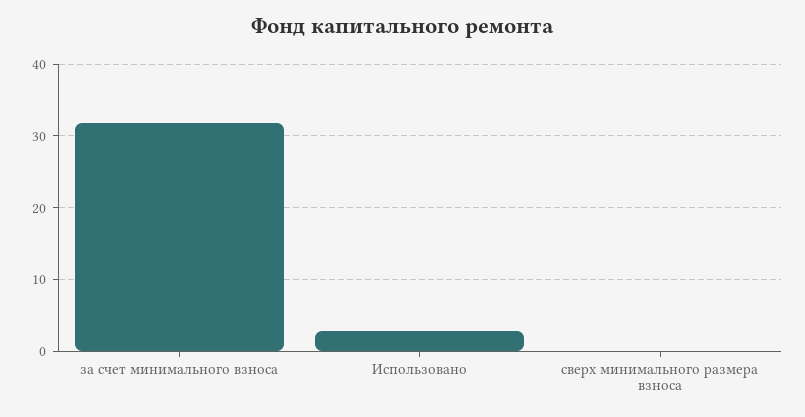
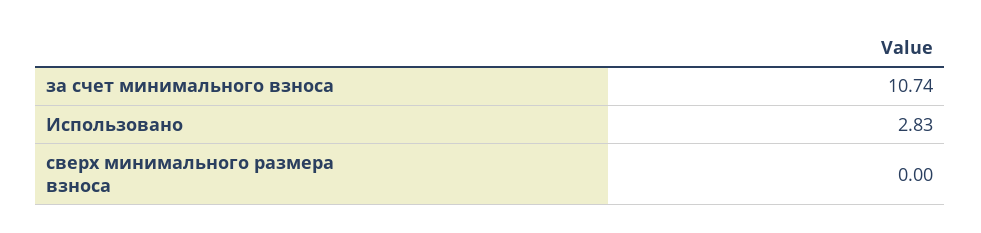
  {
-   "за счет минимального взноса": 32,
+   "за счет минимального взноса": 10.74,
    "Использовано": 2.83,
    "сверх минимального размера взноса": 0
  }

